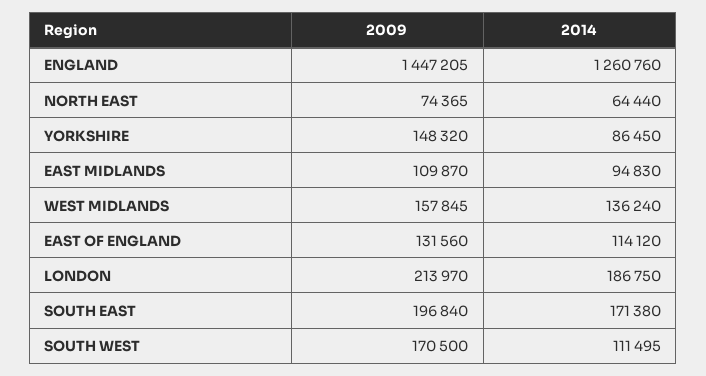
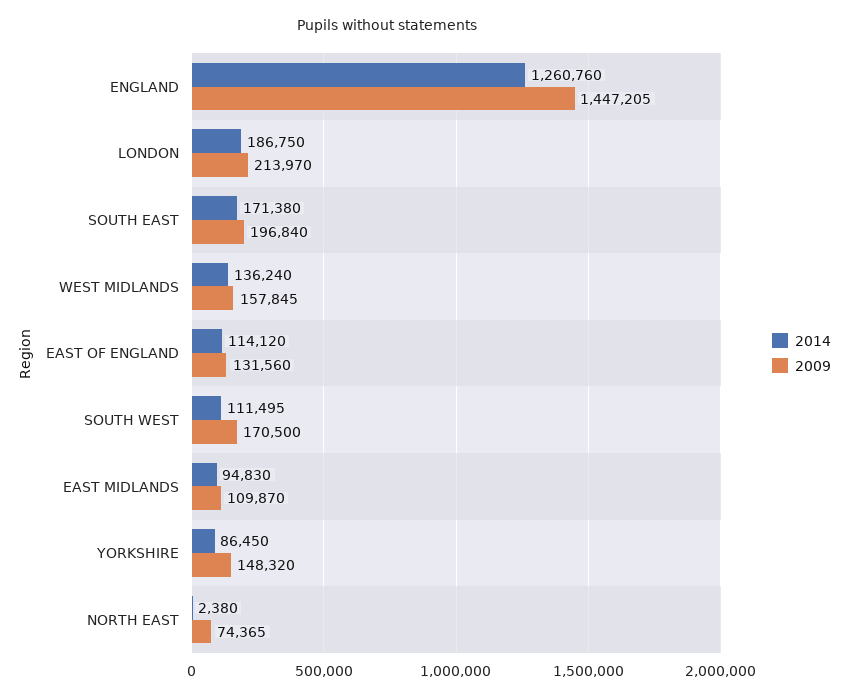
  {
    "2009": {
      "ENGLAND": 1447205,
      "NORTH EAST": 74365,
      "YORKSHIRE": 148320,
      "EAST MIDLANDS": 109870,
      "WEST MIDLANDS": 157845,
      "EAST OF ENGLAND": 131560,
      "LONDON": 213970,
      "SOUTH EAST": 196840,
      "SOUTH WEST": 170500
    },
    "2014": {
      "ENGLAND": 1260760,
-     "NORTH EAST": 64440,
+     "NORTH EAST": 2380,
      "YORKSHIRE": 86450,
      "EAST MIDLANDS": 94830,
      "WEST MIDLANDS": 136240,
      "EAST OF ENGLAND": 114120,
      "LONDON": 186750,
      "SOUTH EAST": 171380,
      "SOUTH WEST": 111495
    }
  }

